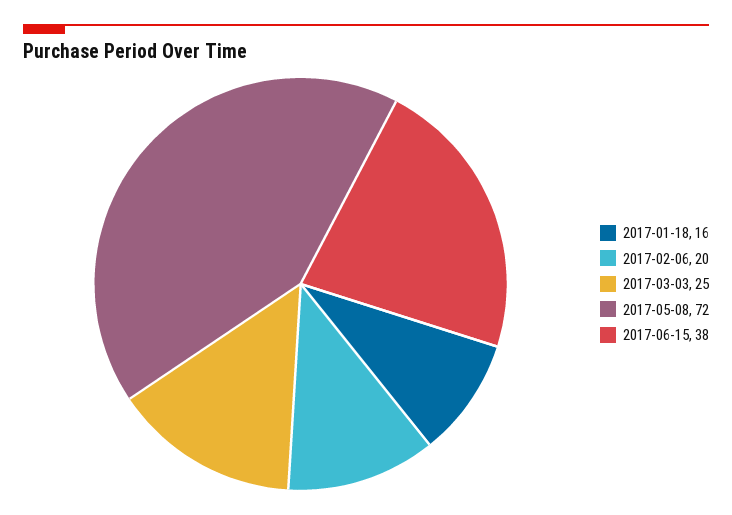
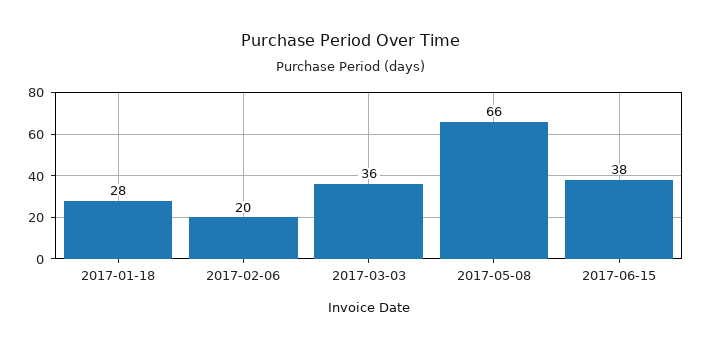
  {
-   "2017-01-18": 16,
+   "2017-01-18": 28,
    "2017-02-06": 20,
-   "2017-03-03": 25,
+   "2017-03-03": 36,
-   "2017-05-08": 72,
+   "2017-05-08": 66,
    "2017-06-15": 38
  }

